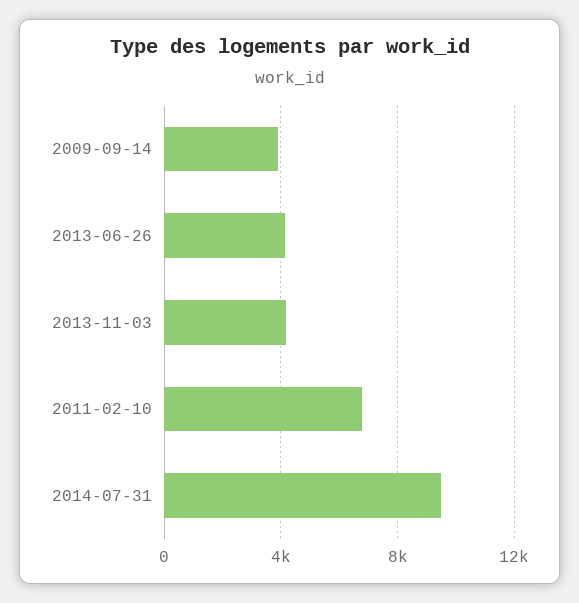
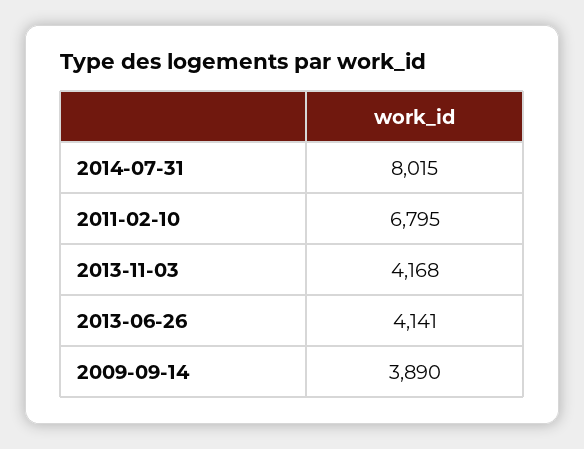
  {
    "2009-09-14": 3890,
    "2013-06-26": 4141,
    "2013-11-03": 4168,
    "2011-02-10": 6795,
-   "2014-07-31": 9500
+   "2014-07-31": 8015
  }

